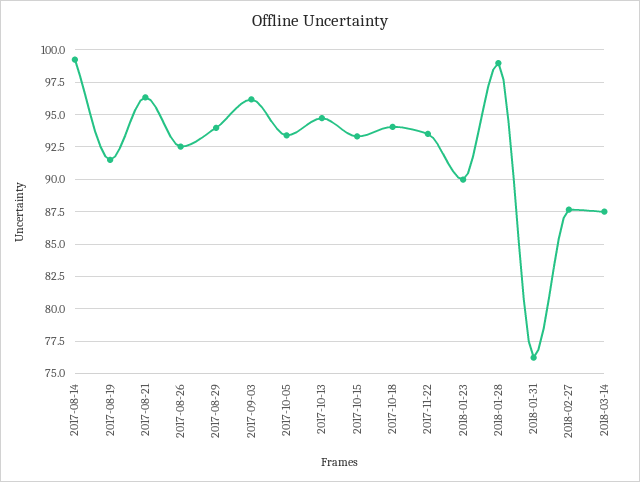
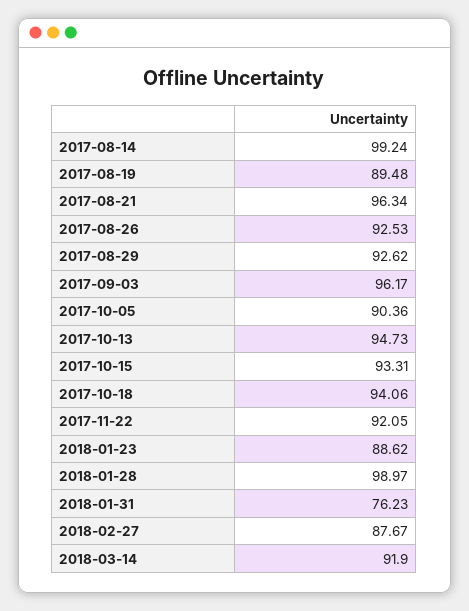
  {
    "2017-08-14": 99.24,
-   "2017-08-19": 91.5,
+   "2017-08-19": 89.48,
    "2017-08-21": 96.34,
    "2017-08-26": 92.53,
-   "2017-08-29": 94,
+   "2017-08-29": 92.62,
    "2017-09-03": 96.17,
-   "2017-10-05": 93.5,
+   "2017-10-05": 90.36,
    "2017-10-13": 94.73,
    "2017-10-15": 93.31,
    "2017-10-18": 94.06,
-   "2017-11-22": 93.5,
+   "2017-11-22": 92.05,
-   "2018-01-23": 90,
+   "2018-01-23": 88.62,
    "2018-01-28": 98.97,
    "2018-01-31": 76.23,
    "2018-02-27": 87.67,
-   "2018-03-14": 87.5
+   "2018-03-14": 91.9
  }

